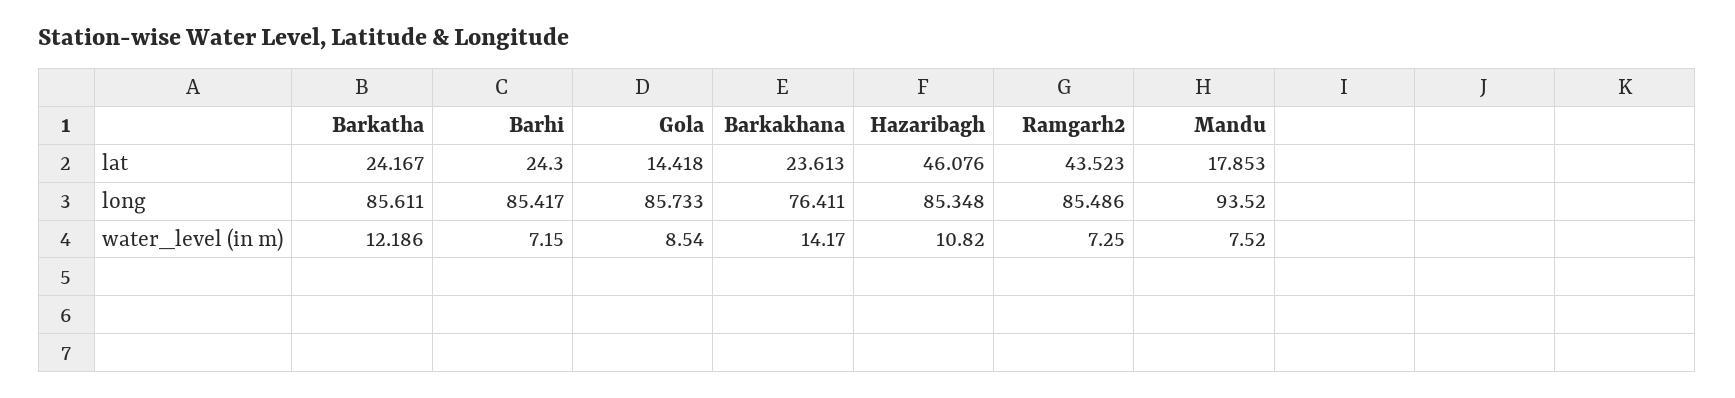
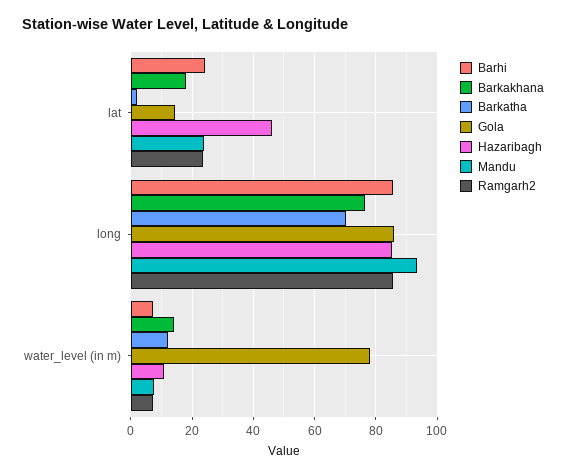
  {
    "Barkatha": {
-     "lat": 24.167,
+     "lat": 2,
-     "long": 85.611,
+     "long": 70,
      "water_level (in m)": 12.186
    },
    "Barhi": {
      "lat": 24.3,
      "long": 85.417,
      "water_level (in m)": 7.15
    },
    "Gola": {
      "lat": 14.418,
      "long": 85.733,
-     "water_level (in m)": 8.54
+     "water_level (in m)": 78
    },
    "Barkakhana": {
-     "lat": 23.613,
+     "lat": 18,
      "long": 76.411,
      "water_level (in m)": 14.17
    },
    "Hazaribagh": {
      "lat": 46.076,
      "long": 85.348,
      "water_level (in m)": 10.82
    },
    "Ramgarh2": {
-     "lat": 43.523,
+     "lat": 24,
      "long": 85.486,
      "water_level (in m)": 7.25
    },
    "Mandu": {
-     "lat": 17.853,
+     "lat": 24,
      "long": 93.52,
      "water_level (in m)": 7.52
    }
  }

